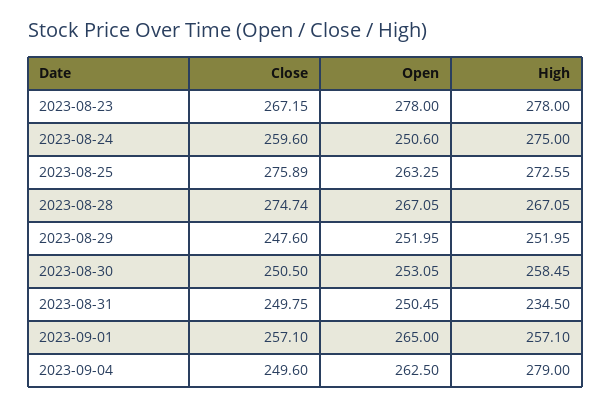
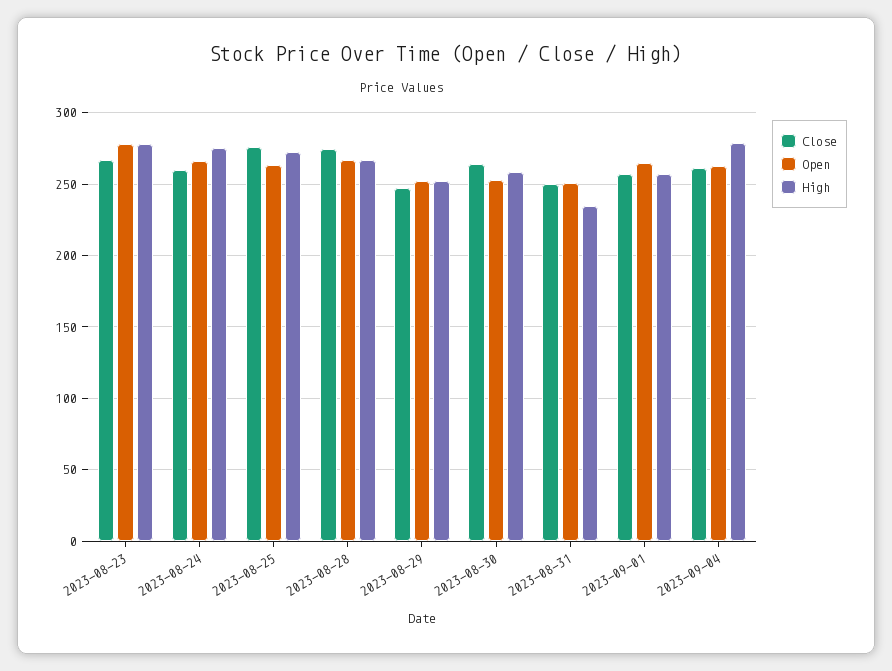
  {
    "Close": {
      "2023-08-23": 267.15,
      "2023-08-24": 259.6,
      "2023-08-25": 275.89,
      "2023-08-28": 274.74,
      "2023-08-29": 247.6,
-     "2023-08-30": 250.5,
+     "2023-08-30": 265,
      "2023-08-31": 249.75,
      "2023-09-01": 257.1,
-     "2023-09-04": 249.6
+     "2023-09-04": 260
    },
    "Open": {
      "2023-08-23": 278,
-     "2023-08-24": 250.6,
+     "2023-08-24": 265,
      "2023-08-25": 263.25,
      "2023-08-28": 267.05,
      "2023-08-29": 251.95,
      "2023-08-30": 253.05,
      "2023-08-31": 250.45,
      "2023-09-01": 265,
      "2023-09-04": 262.5
    },
    "High": {
      "2023-08-23": 278,
      "2023-08-24": 275,
      "2023-08-25": 272.55,
      "2023-08-28": 267.05,
      "2023-08-29": 251.95,
      "2023-08-30": 258.45,
      "2023-08-31": 234.5,
      "2023-09-01": 257.1,
      "2023-09-04": 279
    }
  }

